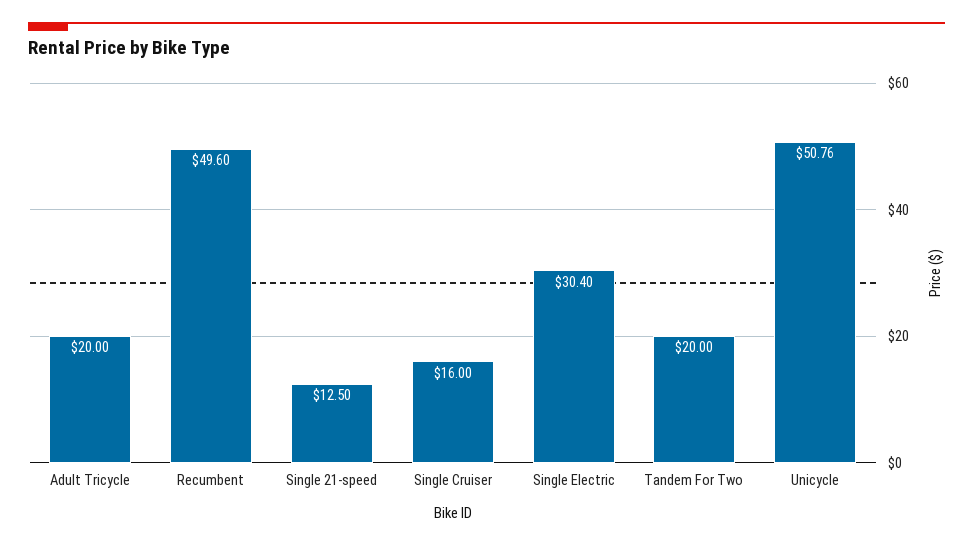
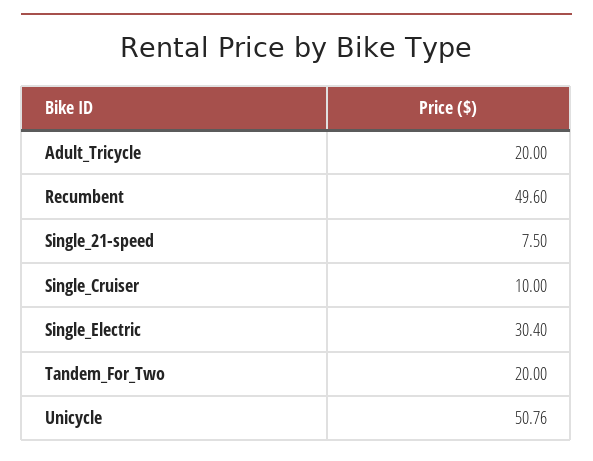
  {
    "Adult Tricycle": 20,
    "Recumbent": 49.6,
-   "Single 21-speed": 12.5,
+   "Single 21-speed": 7.5,
-   "Single Cruiser": 16,
+   "Single Cruiser": 10,
    "Single Electric": 30.4,
    "Tandem For Two": 20,
    "Unicycle": 50.76
  }

